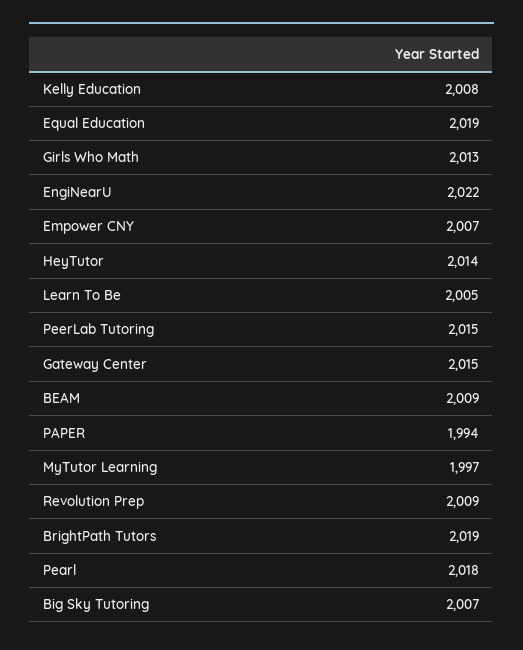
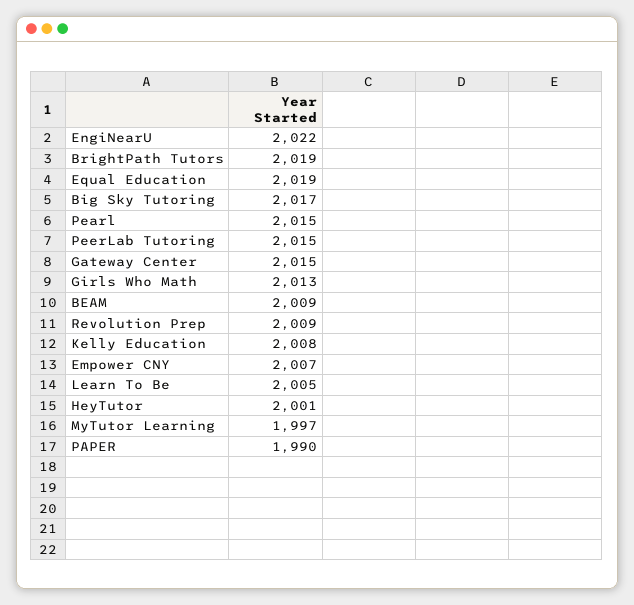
  {
    "Kelly Education": 2008,
    "Equal Education": 2019,
    "Girls Who Math": 2013,
    "EngiNearU": 2022,
    "Empower CNY": 2007,
-   "HeyTutor": 2014,
+   "HeyTutor": 2001,
    "Learn To Be": 2005,
    "PeerLab Tutoring": 2015,
    "Gateway Center": 2015,
    "BEAM": 2009,
-   "PAPER": 1994,
+   "PAPER": 1990,
    "MyTutor Learning": 1997,
    "Revolution Prep": 2009,
    "BrightPath Tutors": 2019,
-   "Pearl": 2018,
+   "Pearl": 2015,
-   "Big Sky Tutoring": 2007
+   "Big Sky Tutoring": 2017
  }

